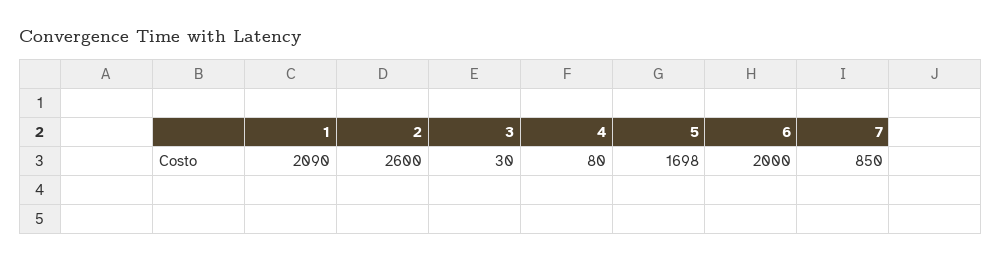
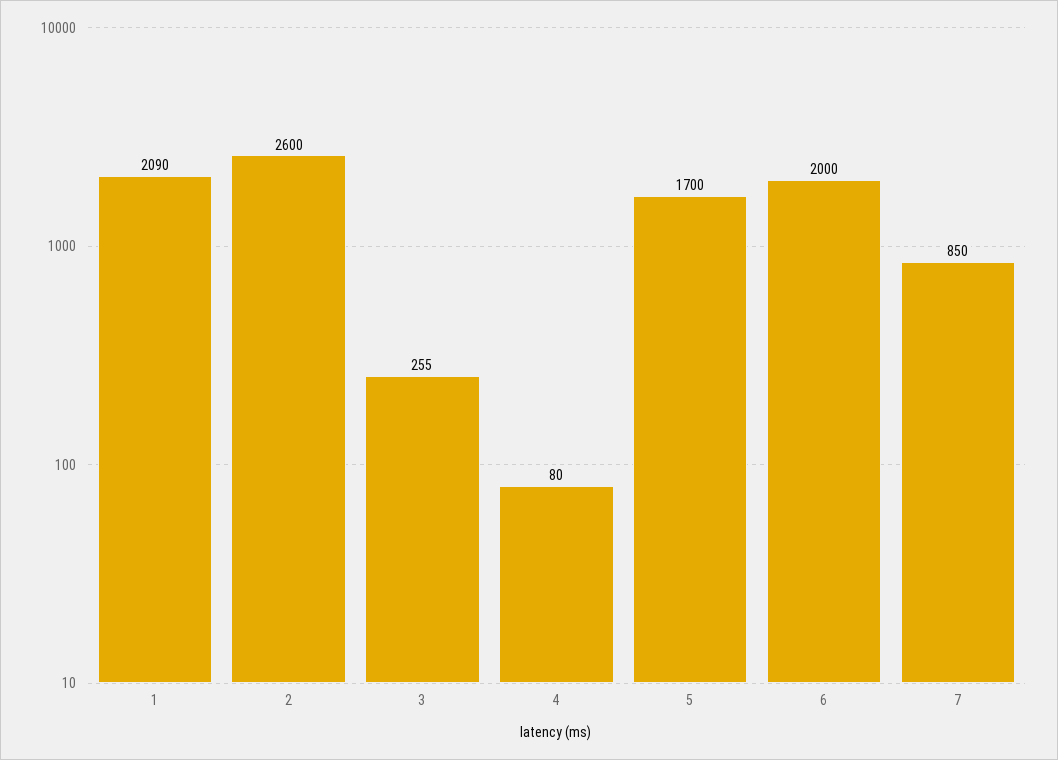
  {
    "1": 2090,
    "2": 2600,
-   "3": 30,
+   "3": 255,
    "4": 80,
-   "5": 1698,
+   "5": 1700,
    "6": 2000,
    "7": 850
  }

